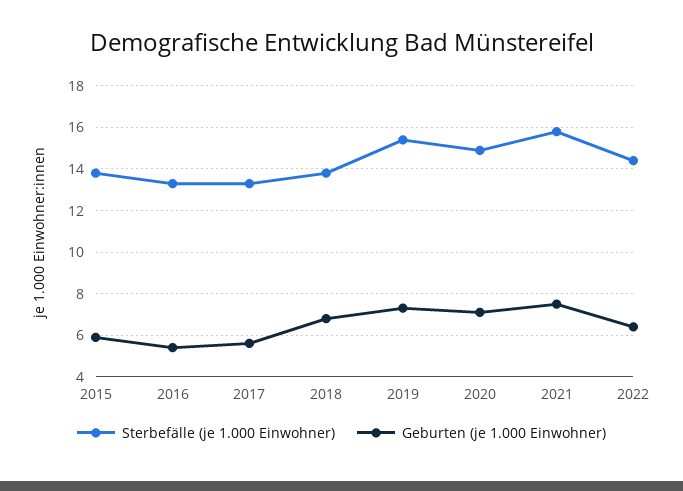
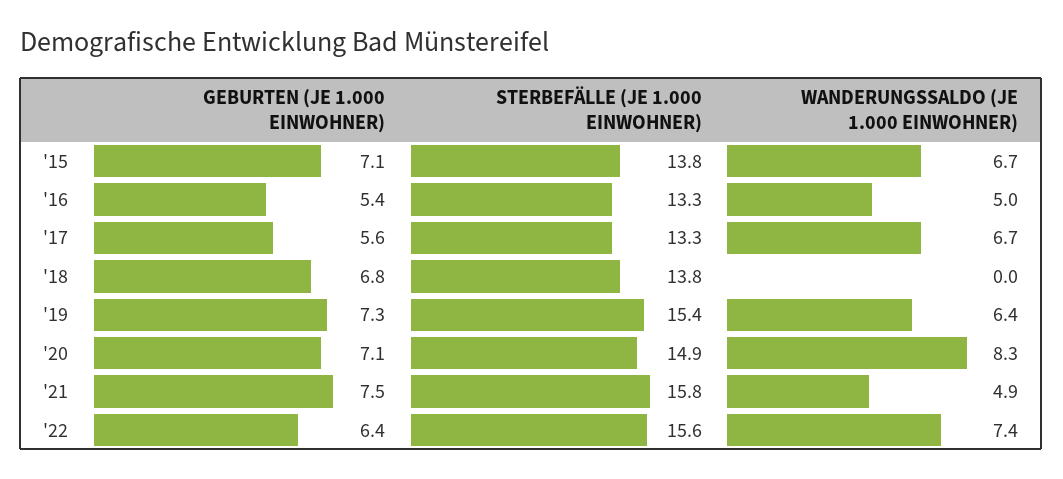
  {
    "Sterbefälle (je 1.000 Einwohner)": {
      "2015": 13.8,
      "2016": 13.3,
      "2017": 13.3,
      "2018": 13.8,
      "2019": 15.4,
      "2020": 14.9,
      "2021": 15.8,
-     "2022": 14.5
+     "2022": 15.6
    },
    "Geburten (je 1.000 Einwohner)": {
-     "2015": 6,
+     "2015": 7.1,
      "2016": 5.4,
      "2017": 5.6,
      "2018": 6.8,
      "2019": 7.3,
      "2020": 7.1,
      "2021": 7.5,
      "2022": 6.4
-   }
+   },
+   "WANDERUNGSSALDO (JE 1.000 EINWOHNER)": {
+     "2015": 6.7,
+     "2016": 5,
+     "2017": 6.7,
+     "2018": 0,
+     "2019": 6.4,
+     "2020": 8.3,
+     "2021": 4.9,
+     "2022": 7.4
+   }
  }

